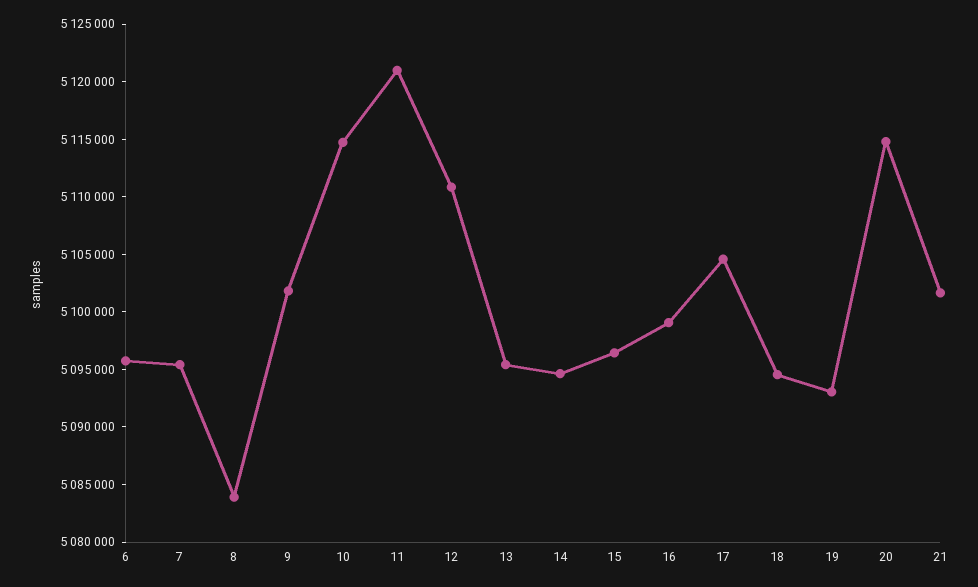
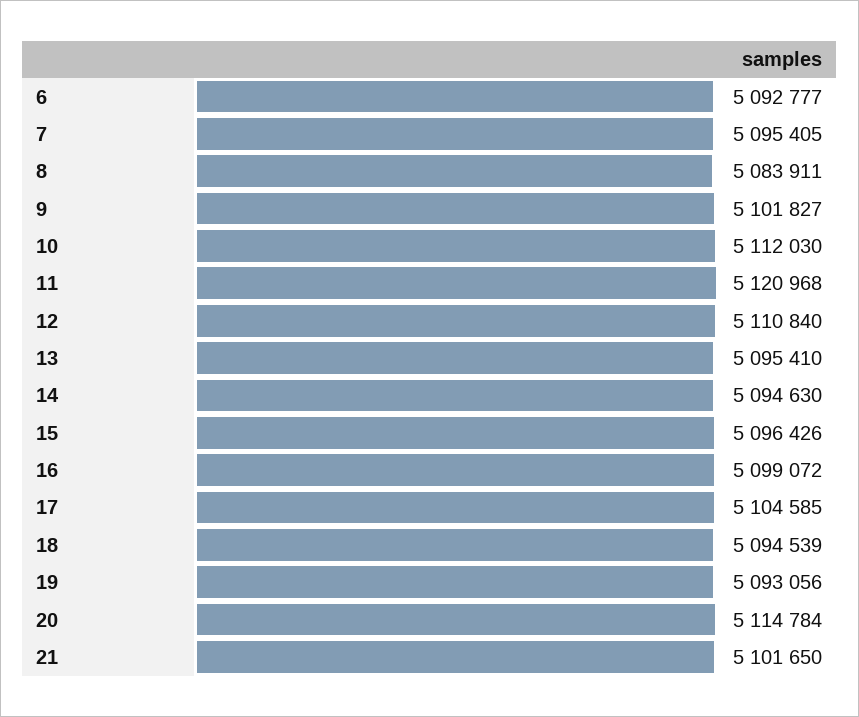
  {
-   "6": 5096000,
+   "6": 5092777,
    "7": 5095405,
    "8": 5083911,
    "9": 5101827,
-   "10": 5115000,
+   "10": 5112030,
    "11": 5120968,
    "12": 5110840,
    "13": 5095410,
    "14": 5094630,
    "15": 5096426,
    "16": 5099072,
    "17": 5104585,
    "18": 5094539,
    "19": 5093056,
    "20": 5114784,
    "21": 5101650
  }

